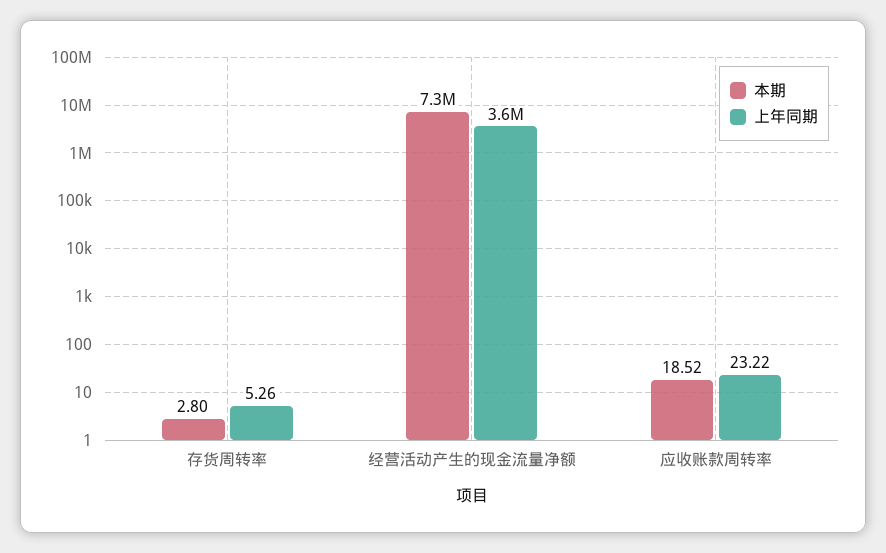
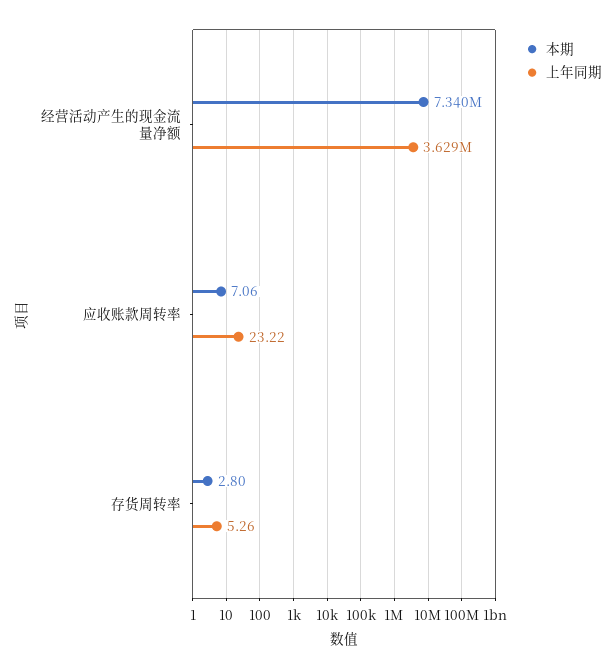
  {
    "本期": {
      "存货周转率": 2.8,
      "经营活动产生的现金流量净额": 7340000,
-     "应收账款周转率": 18.52
+     "应收账款周转率": 7.06
    },
    "上年同期": {
      "存货周转率": 5.26,
      "经营活动产生的现金流量净额": 3629000,
      "应收账款周转率": 23.22
    }
  }

